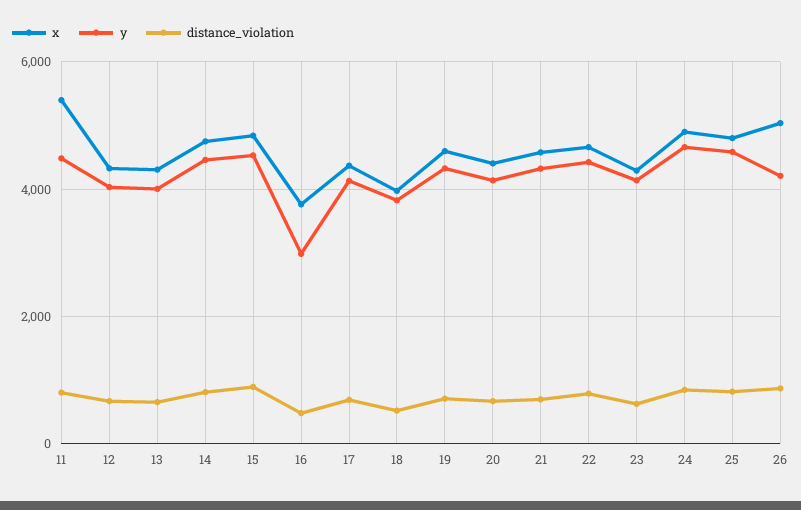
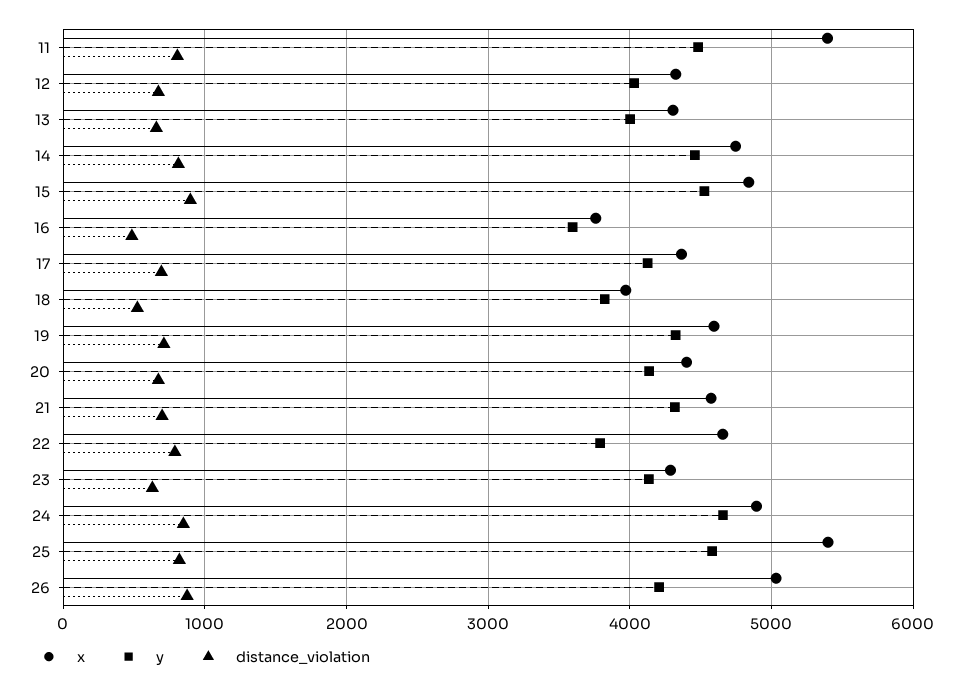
  {
    "x": {
      "11": 5400,
      "12": 4300,
      "13": 4300,
      "14": 4700,
      "15": 4800,
      "16": 3800,
      "17": 4400,
      "18": 4000,
      "19": 4600,
      "20": 4400,
      "21": 4600,
      "22": 4700,
      "23": 4300,
      "24": 4900,
-     "25": 4800,
+     "25": 5400,
      "26": 5000
    },
    "y": {
      "11": 4500,
      "12": 4000,
      "13": 4000,
      "14": 4500,
      "15": 4500,
-     "16": 3000,
+     "16": 3600,
      "17": 4100,
      "18": 3800,
      "19": 4300,
      "20": 4100,
      "21": 4300,
-     "22": 4400,
+     "22": 3800,
      "23": 4100,
      "24": 4700,
      "25": 4600,
      "26": 4200
    },
    "distance_violation": {
      "11": 800,
      "12": 700,
      "13": 700,
      "14": 800,
      "15": 900,
      "16": 500,
      "17": 700,
      "18": 500,
      "19": 700,
      "20": 700,
      "21": 700,
      "22": 800,
      "23": 600,
      "24": 800,
      "25": 800,
      "26": 900
    }
  }

